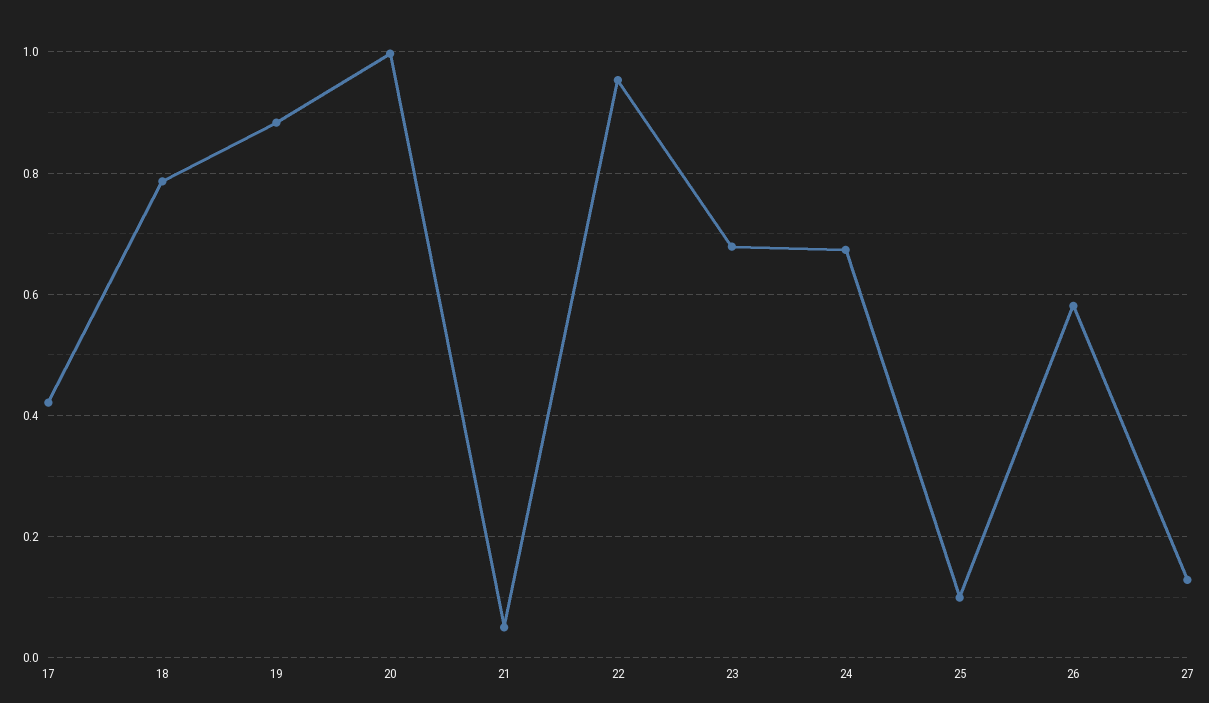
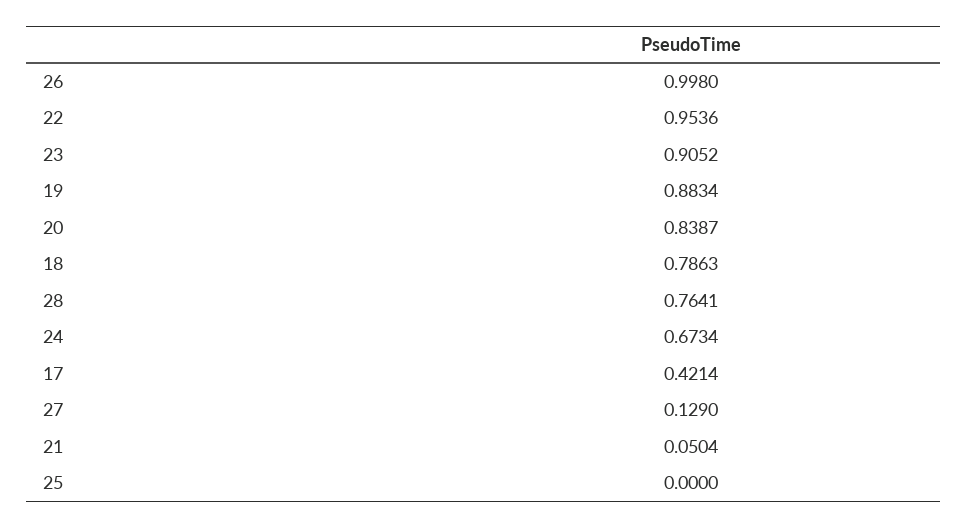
  {
    "17": 0.4214,
    "18": 0.7863,
    "19": 0.8834,
-   "20": 1,
+   "20": 0.8387,
    "21": 0.0504,
    "22": 0.9536,
-   "23": 0.68,
+   "23": 0.9052,
    "24": 0.6734,
-   "25": 0.1,
+   "25": 0,
-   "26": 0.58,
+   "26": 0.998,
-   "27": 0.129
+   "27": 0.129,
+   "28": 0.7641
  }

